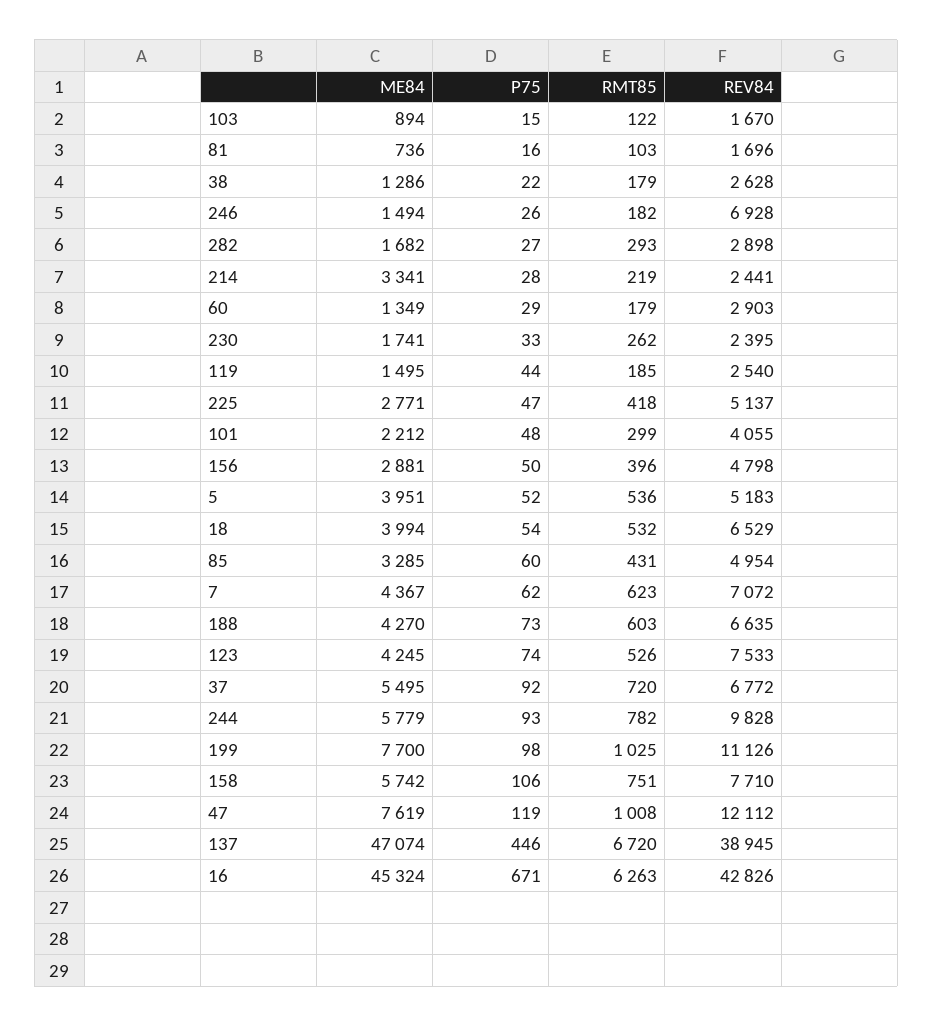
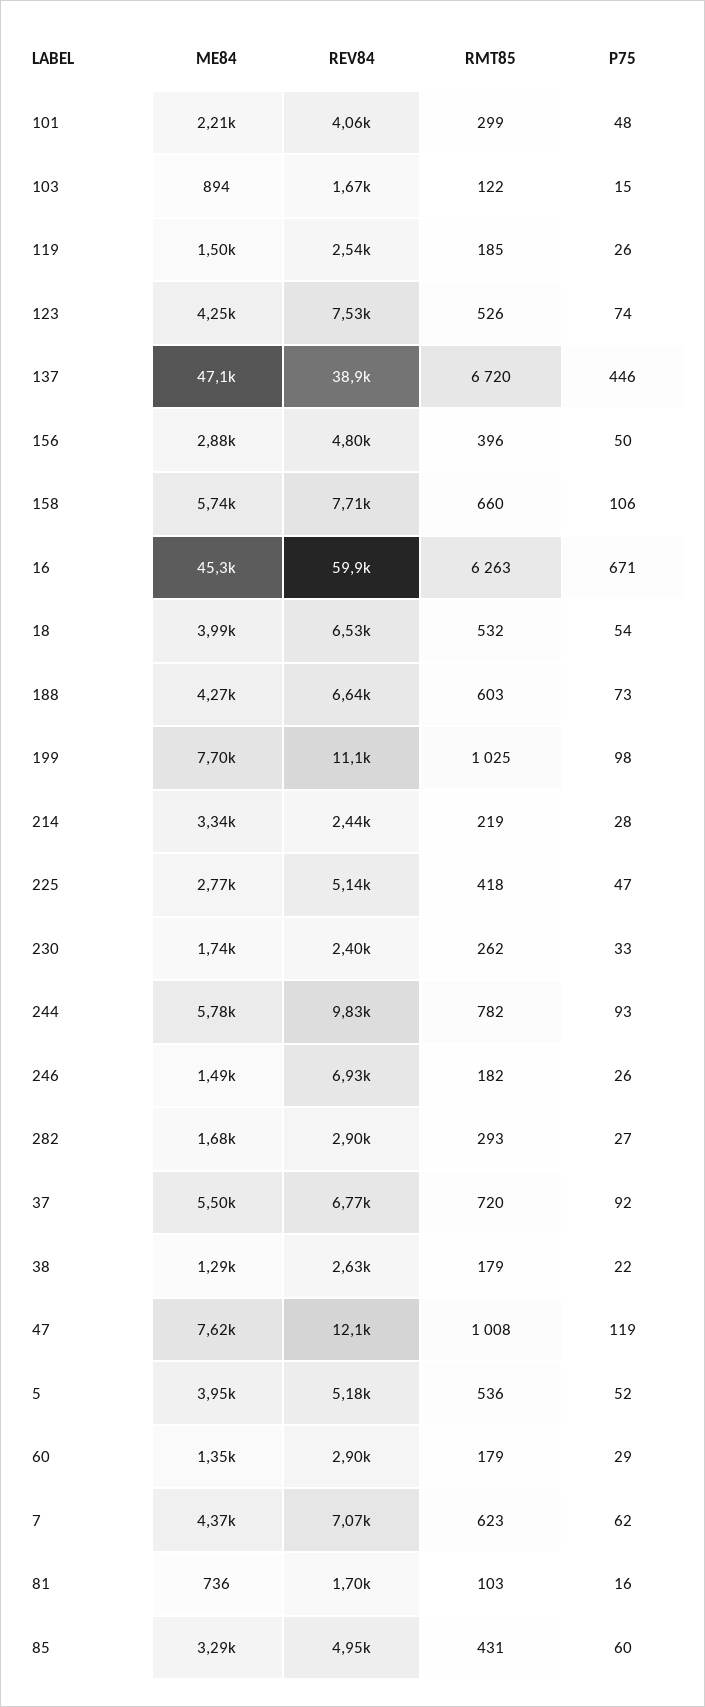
  {
    "ME84": {
      "103": 894,
      "81": 736,
      "38": 1286,
      "246": 1494,
      "282": 1682,
      "214": 3341,
      "60": 1349,
      "230": 1741,
      "119": 1495,
      "225": 2771,
      "101": 2212,
      "156": 2881,
      "5": 3951,
      "18": 3994,
      "85": 3285,
      "7": 4367,
      "188": 4270,
      "123": 4245,
      "37": 5495,
      "244": 5779,
      "199": 7700,
      "158": 5742,
      "47": 7619,
      "137": 47074,
      "16": 45324
    },
    "P75": {
      "103": 15,
      "81": 16,
      "38": 22,
      "246": 26,
      "282": 27,
      "214": 28,
      "60": 29,
      "230": 33,
-     "119": 44,
+     "119": 26,
      "225": 47,
      "101": 48,
      "156": 50,
      "5": 52,
      "18": 54,
      "85": 60,
      "7": 62,
      "188": 73,
      "123": 74,
      "37": 92,
      "244": 93,
      "199": 98,
      "158": 106,
      "47": 119,
      "137": 446,
      "16": 671
    },
    "RMT85": {
      "103": 122,
      "81": 103,
      "38": 179,
      "246": 182,
      "282": 293,
      "214": 219,
      "60": 179,
      "230": 262,
      "119": 185,
      "225": 418,
      "101": 299,
      "156": 396,
      "5": 536,
      "18": 532,
      "85": 431,
      "7": 623,
      "188": 603,
      "123": 526,
      "37": 720,
      "244": 782,
      "199": 1025,
-     "158": 751,
+     "158": 660,
      "47": 1008,
      "137": 6720,
      "16": 6263
    },
    "REV84": {
      "103": 1670,
      "81": 1696,
      "38": 2628,
      "246": 6928,
      "282": 2898,
      "214": 2441,
      "60": 2903,
      "230": 2395,
      "119": 2540,
      "225": 5137,
      "101": 4055,
      "156": 4798,
      "5": 5183,
      "18": 6529,
      "85": 4954,
      "7": 7072,
      "188": 6635,
      "123": 7533,
      "37": 6772,
      "244": 9828,
      "199": 11126,
      "158": 7710,
      "47": 12112,
      "137": 38945,
-     "16": 42826
+     "16": 59900
    }
  }

